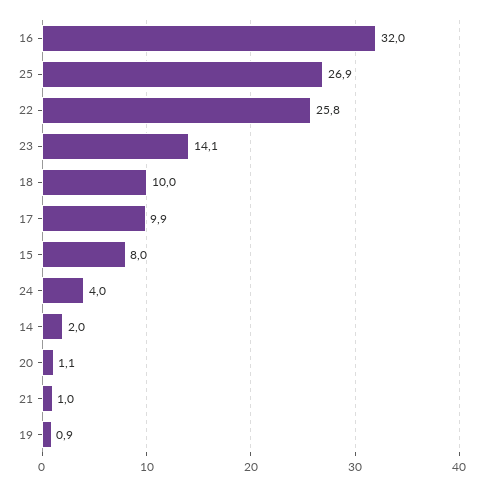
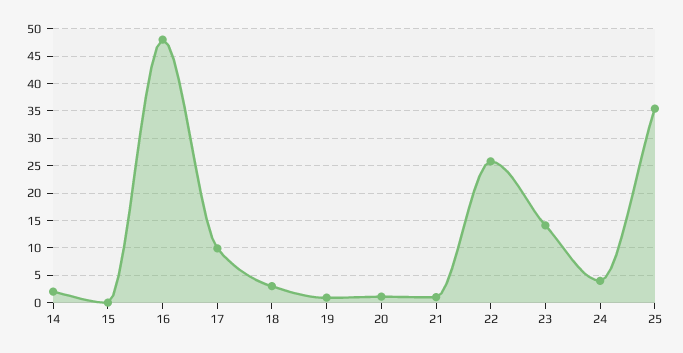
  {
-   "16": 32,
+   "16": 47.5,
-   "25": 26.9,
+   "25": 35,
    "22": 25.8,
    "23": 14.1,
-   "18": 10,
+   "18": 2.5,
    "17": 9.9,
-   "15": 8,
+   "15": 0,
    "24": 4,
    "14": 2,
    "20": 1.1,
    "21": 1,
    "19": 0.9
  }

